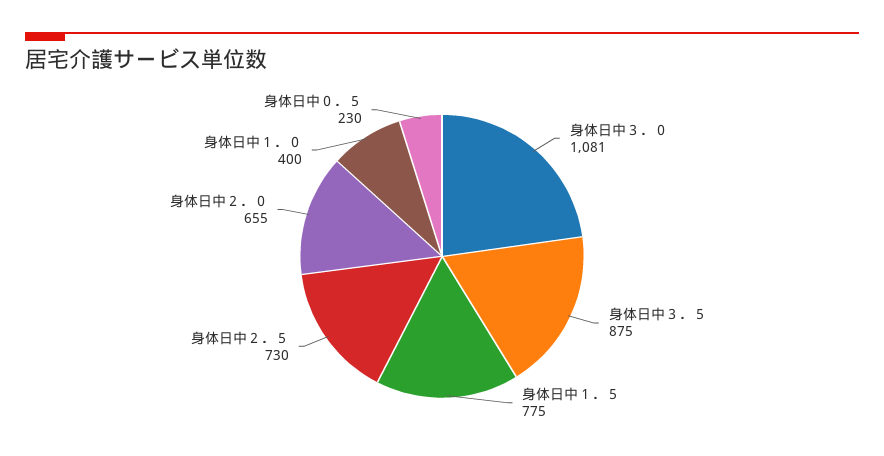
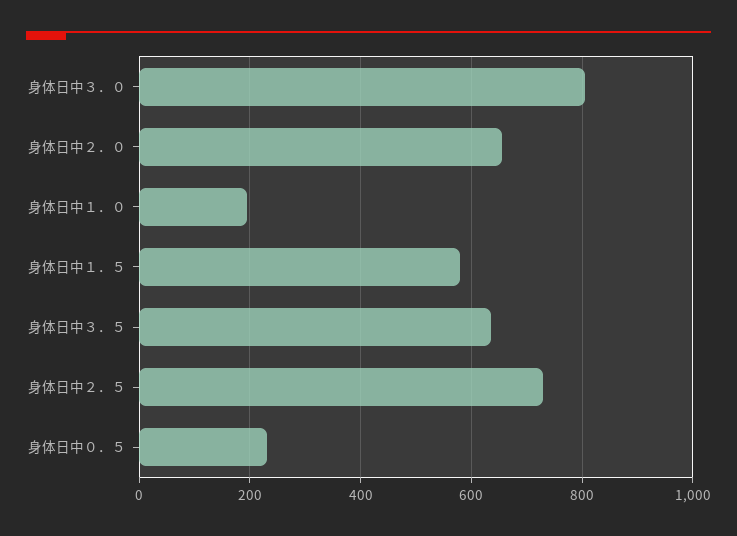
  {
-   "身体日中３．０": 1081,
+   "身体日中３．０": 800,
-   "身体日中３．５": 875,
+   "身体日中３．５": 640,
-   "身体日中１．５": 775,
+   "身体日中１．５": 580,
    "身体日中２．５": 730,
    "身体日中２．０": 655,
-   "身体日中１．０": 400,
+   "身体日中１．０": 200,
    "身体日中０．５": 230
  }

